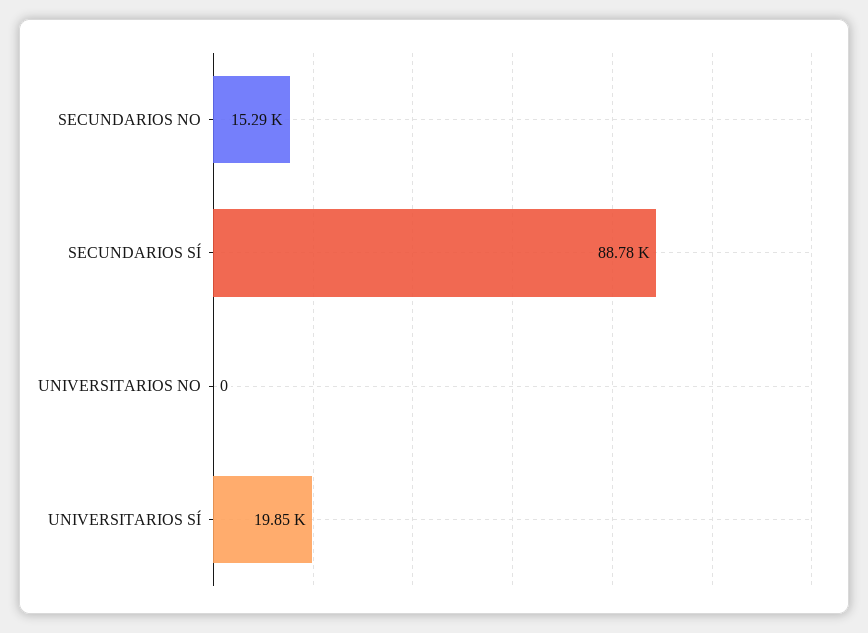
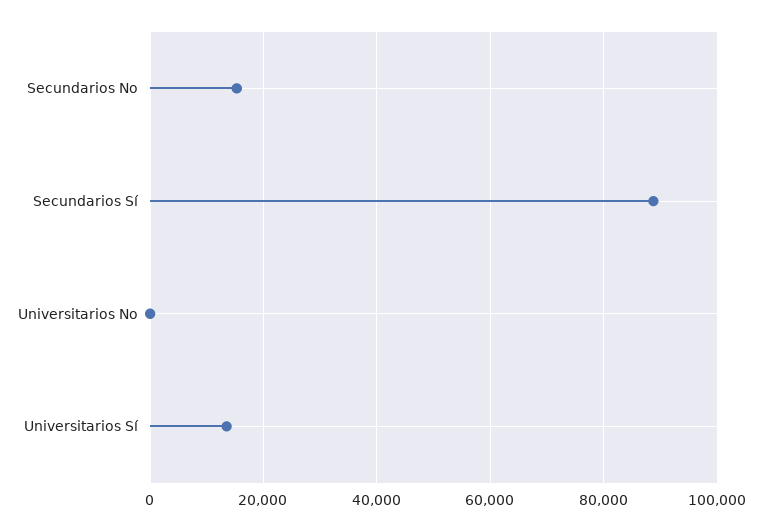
  {
    "SECUNDARIOS NO": 15290,
    "SECUNDARIOS SÍ": 88780,
    "UNIVERSITARIOS NO": 0,
-   "UNIVERSITARIOS SÍ": 19850
+   "UNIVERSITARIOS SÍ": 14000
  }

